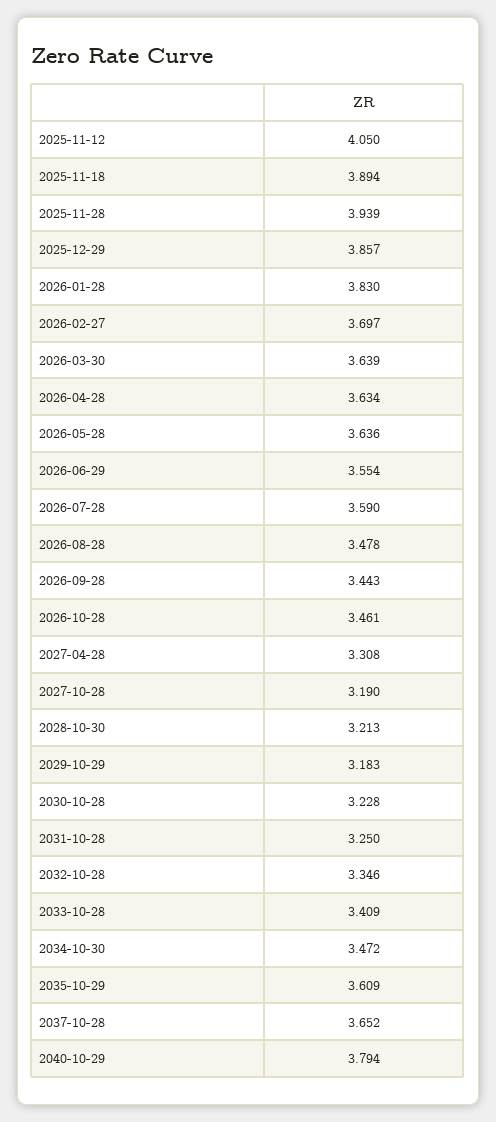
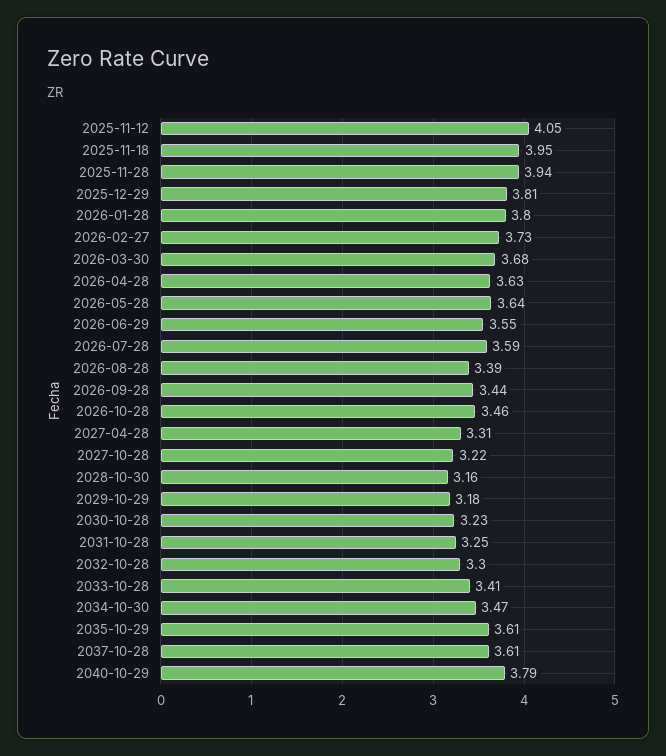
  {
    "2025-11-12": 4.05,
-   "2025-11-18": 3.894,
+   "2025-11-18": 3.95,
    "2025-11-28": 3.939,
-   "2025-12-29": 3.857,
+   "2025-12-29": 3.81,
-   "2026-01-28": 3.83,
+   "2026-01-28": 3.8,
-   "2026-02-27": 3.697,
+   "2026-02-27": 3.73,
-   "2026-03-30": 3.639,
+   "2026-03-30": 3.68,
    "2026-04-28": 3.634,
    "2026-05-28": 3.636,
    "2026-06-29": 3.554,
    "2026-07-28": 3.59,
-   "2026-08-28": 3.478,
+   "2026-08-28": 3.39,
    "2026-09-28": 3.443,
    "2026-10-28": 3.461,
    "2027-04-28": 3.308,
-   "2027-10-28": 3.19,
+   "2027-10-28": 3.22,
-   "2028-10-30": 3.213,
+   "2028-10-30": 3.16,
    "2029-10-29": 3.183,
    "2030-10-28": 3.228,
    "2031-10-28": 3.25,
-   "2032-10-28": 3.346,
+   "2032-10-28": 3.3,
    "2033-10-28": 3.409,
    "2034-10-30": 3.472,
    "2035-10-29": 3.609,
-   "2037-10-28": 3.652,
+   "2037-10-28": 3.61,
    "2040-10-29": 3.794
  }

